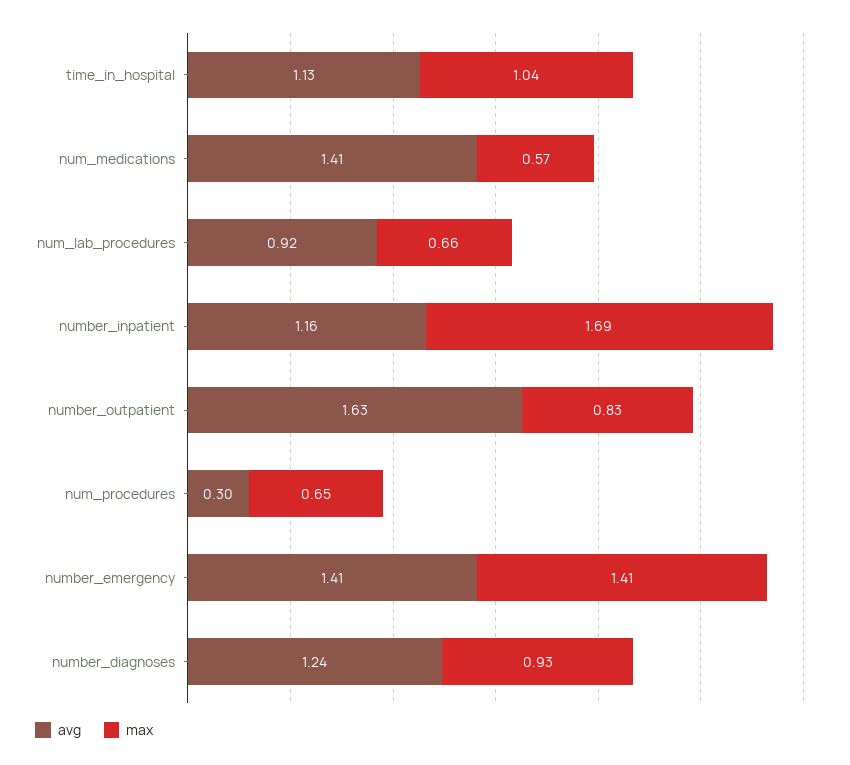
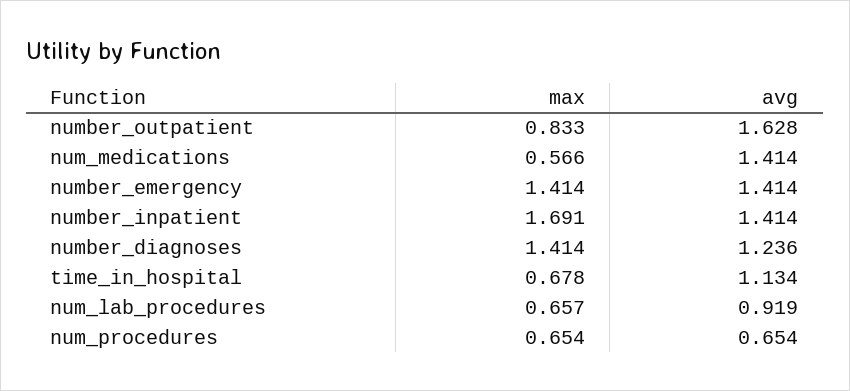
  {
    "avg": {
      "time_in_hospital": 1.134,
      "num_medications": 1.414,
      "num_lab_procedures": 0.919,
-     "number_inpatient": 1.16,
+     "number_inpatient": 1.414,
      "number_outpatient": 1.628,
-     "num_procedures": 0.3,
+     "num_procedures": 0.654,
      "number_emergency": 1.414,
      "number_diagnoses": 1.236
    },
    "max": {
-     "time_in_hospital": 1.04,
+     "time_in_hospital": 0.678,
      "num_medications": 0.566,
      "num_lab_procedures": 0.657,
      "number_inpatient": 1.691,
      "number_outpatient": 0.833,
      "num_procedures": 0.654,
      "number_emergency": 1.414,
-     "number_diagnoses": 0.93
+     "number_diagnoses": 1.414
    }
  }

